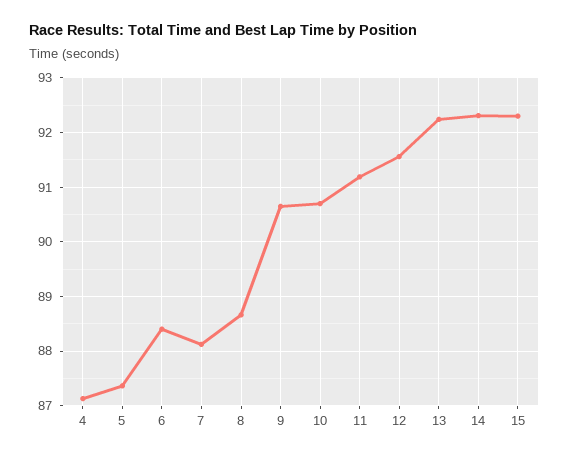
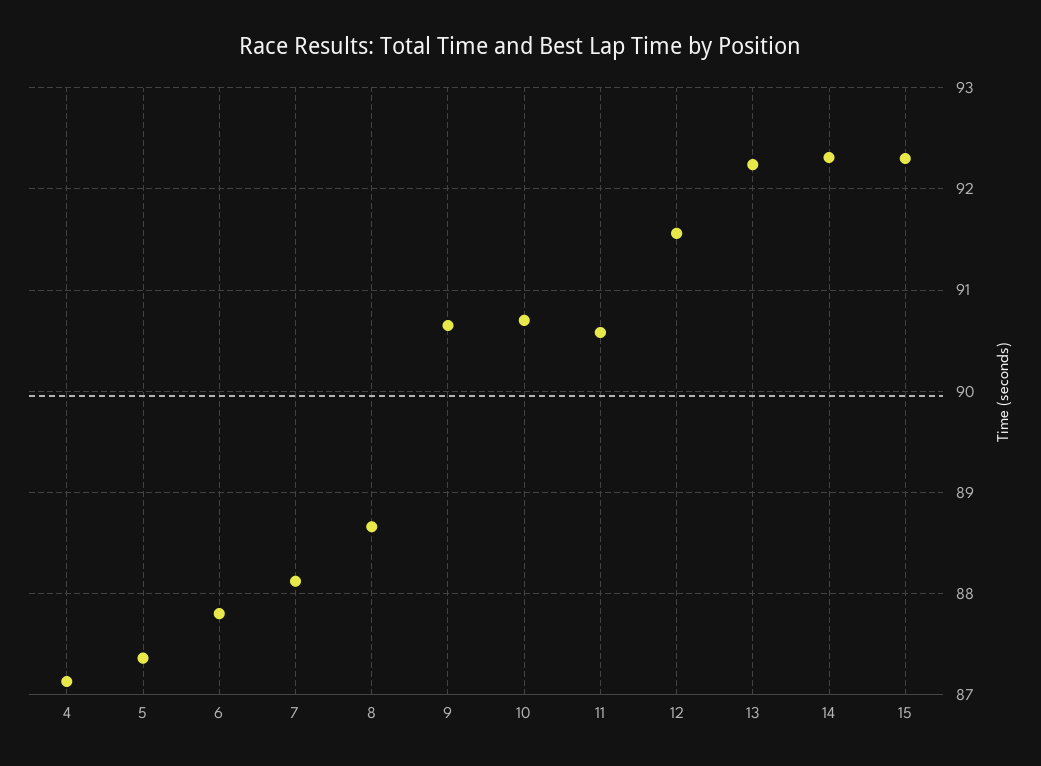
  {
    "4": 87.1,
    "5": 87.4,
-   "6": 88.4,
+   "6": 87.8,
    "7": 88.1,
    "8": 88.7,
    "9": 90.7,
    "10": 90.7,
-   "11": 91.2,
+   "11": 90.6,
    "12": 91.6,
    "13": 92.2,
    "14": 92.3,
    "15": 92.3
  }

